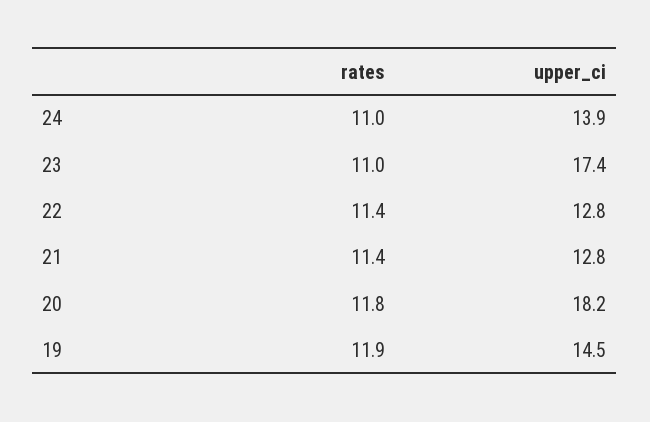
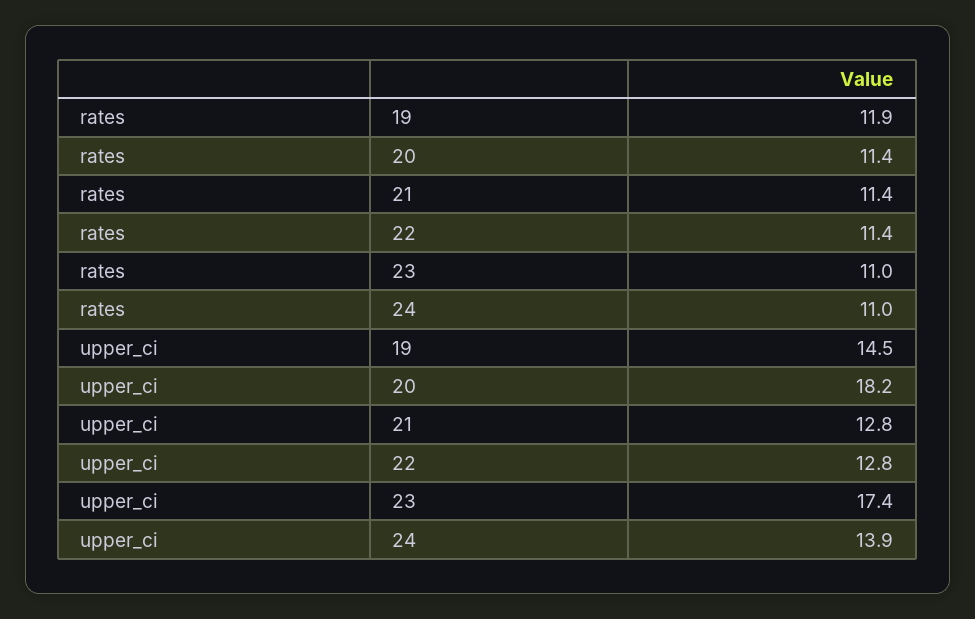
  {
    "rates": {
      "24": 11,
      "23": 11,
      "22": 11.4,
      "21": 11.4,
-     "20": 11.8,
+     "20": 11.4,
      "19": 11.9
    },
    "upper_ci": {
      "24": 13.9,
      "23": 17.4,
      "22": 12.8,
      "21": 12.8,
      "20": 18.2,
      "19": 14.5
    }
  }

